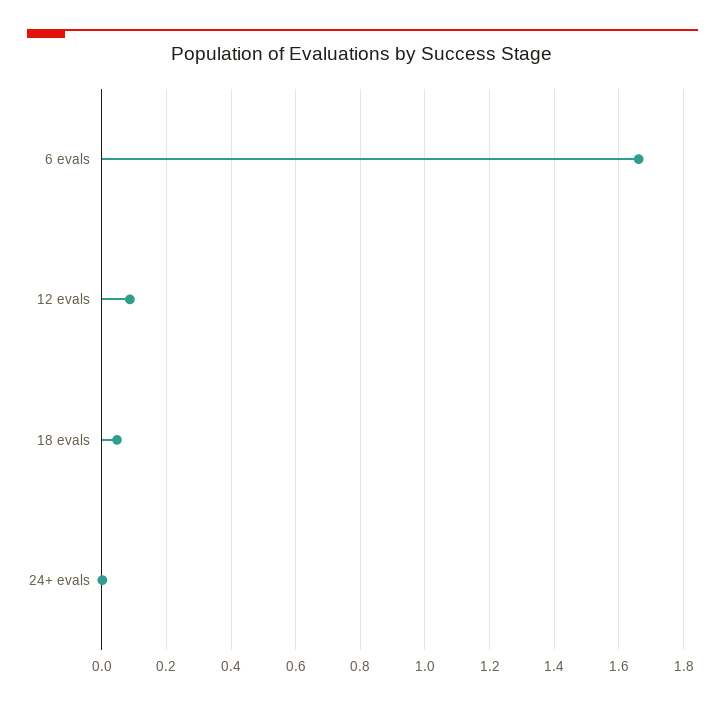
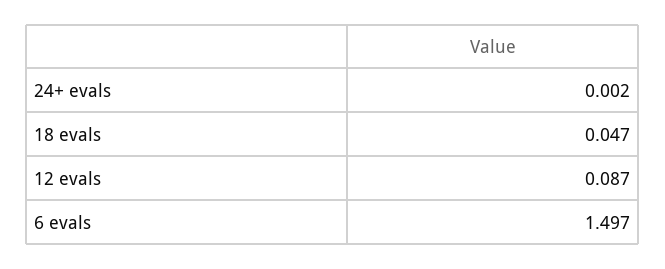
  {
-   "6 evals": 1.66,
+   "6 evals": 1.497,
    "12 evals": 0.087,
    "18 evals": 0.047,
    "24+ evals": 0.002
  }

